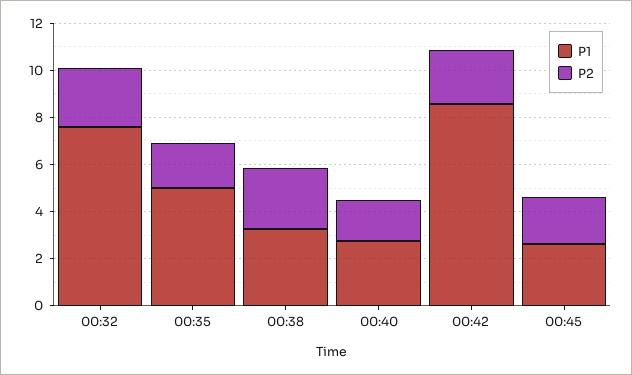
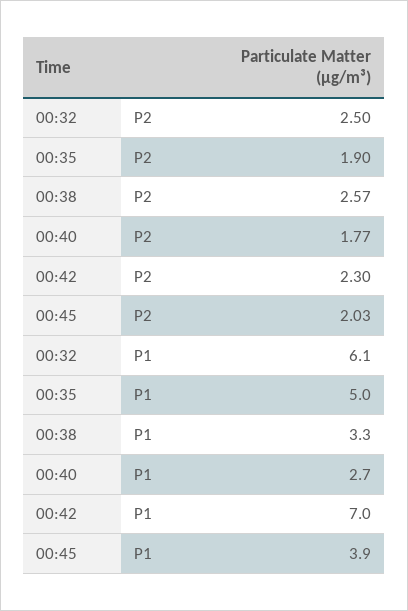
  {
    "P1": {
-     "00:32": 7.5,
+     "00:32": 6.1,
      "00:35": 5,
      "00:38": 3.3,
      "00:40": 2.7,
-     "00:42": 8.5,
+     "00:42": 7,
-     "00:45": 2.5
+     "00:45": 3.9
    },
    "P2": {
      "00:32": 2.5,
      "00:35": 1.9,
      "00:38": 2.57,
      "00:40": 1.77,
      "00:42": 2.3,
      "00:45": 2.03
    }
  }

